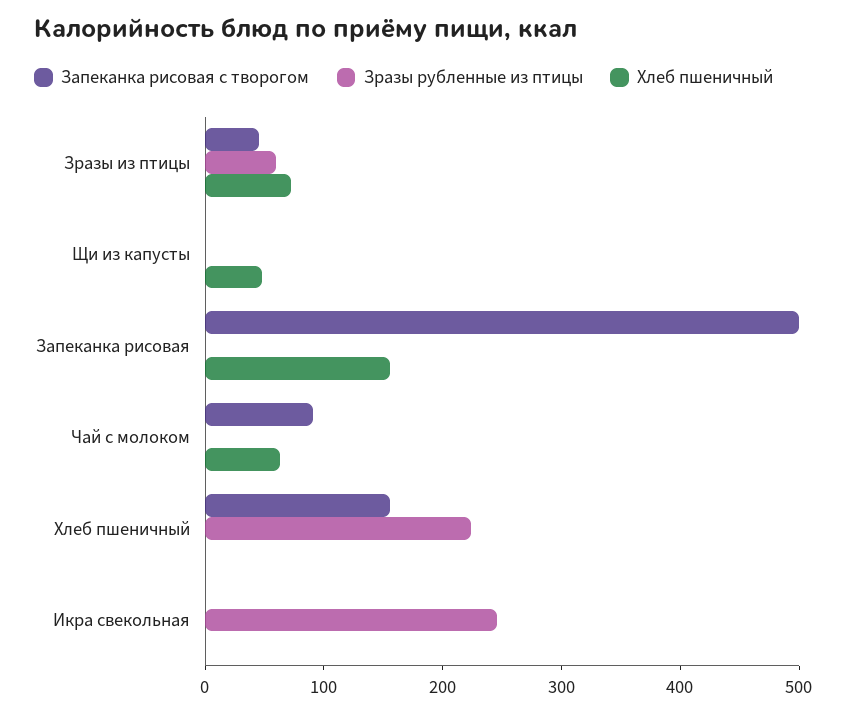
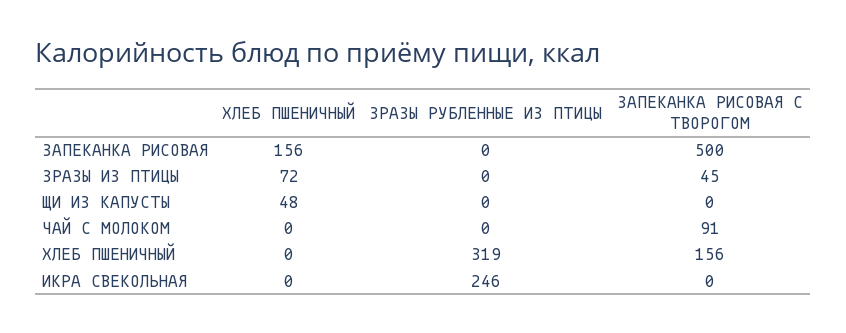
  {
    "Запеканка рисовая с творогом": {
      "Зразы из птицы": 45,
      "Щи из капусты": 0,
      "Запеканка рисовая": 500,
      "Чай с молоком": 91,
      "Хлеб пшеничный": 156,
      "Икра свекольная": 0
    },
    "Зразы рубленные из птицы": {
-     "Зразы из птицы": 60,
+     "Зразы из птицы": 0,
      "Щи из капусты": 0,
      "Запеканка рисовая": 0,
      "Чай с молоком": 0,
-     "Хлеб пшеничный": 220,
+     "Хлеб пшеничный": 319,
      "Икра свекольная": 246
    },
    "Хлеб пшеничный": {
      "Зразы из птицы": 72,
      "Щи из капусты": 48,
      "Запеканка рисовая": 156,
-     "Чай с молоком": 60,
+     "Чай с молоком": 0,
      "Хлеб пшеничный": 0,
      "Икра свекольная": 0
    }
  }

